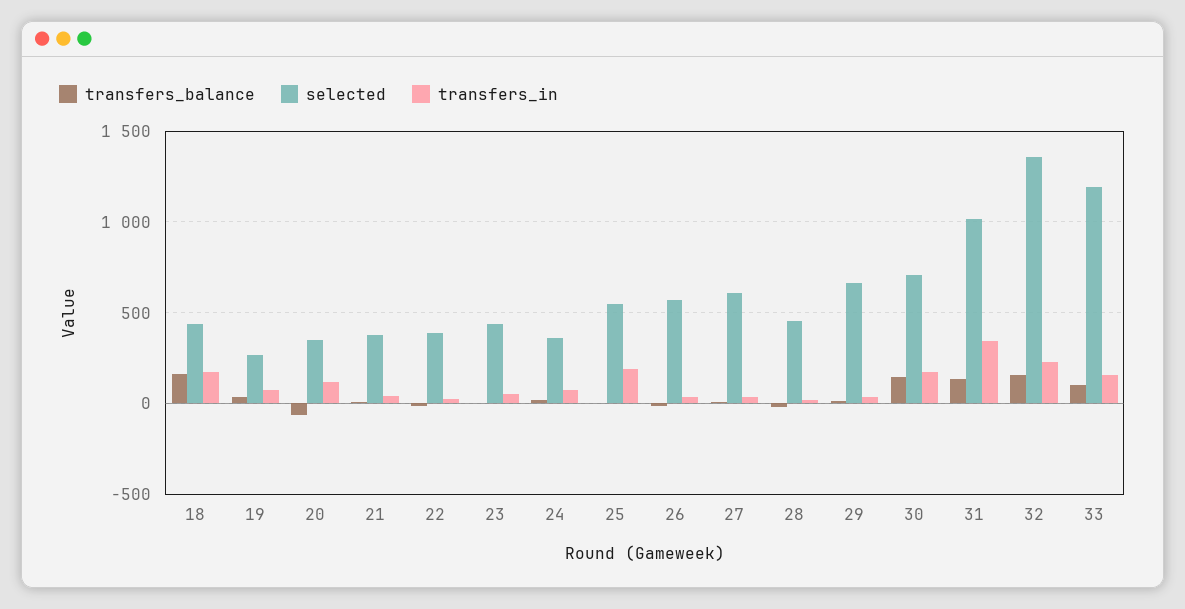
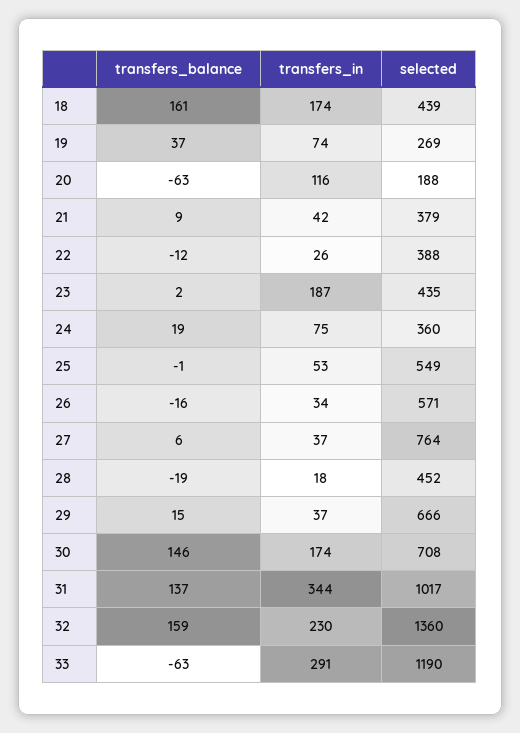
  {
    "transfers_balance": {
      "18": 161,
      "19": 37,
      "20": -63,
      "21": 9,
      "22": -12,
      "23": 2,
      "24": 19,
      "25": -1,
      "26": -16,
      "27": 6,
      "28": -19,
      "29": 15,
      "30": 146,
      "31": 137,
      "32": 159,
-     "33": 100
+     "33": -63
    },
    "selected": {
      "18": 439,
      "19": 269,
-     "20": 350,
+     "20": 188,
      "21": 379,
      "22": 388,
      "23": 435,
      "24": 360,
      "25": 549,
      "26": 571,
-     "27": 600,
+     "27": 764,
      "28": 452,
      "29": 666,
      "30": 708,
      "31": 1017,
      "32": 1360,
      "33": 1190
    },
    "transfers_in": {
      "18": 174,
      "19": 74,
      "20": 116,
      "21": 42,
      "22": 26,
-     "23": 50,
+     "23": 187,
      "24": 75,
-     "25": 200,
+     "25": 53,
      "26": 34,
      "27": 37,
      "28": 18,
      "29": 37,
      "30": 174,
      "31": 344,
      "32": 230,
-     "33": 150
+     "33": 291
    }
  }

